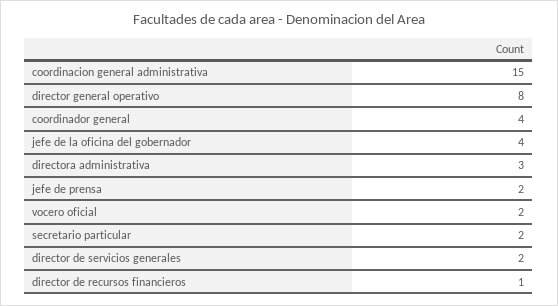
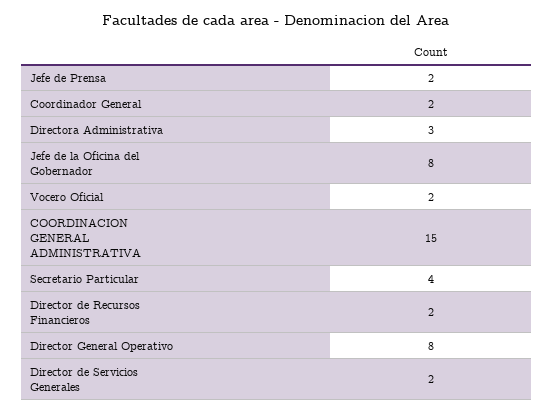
  {
    "coordinacion general administrativa": 15,
    "director general operativo": 8,
-   "coordinador general": 4,
+   "coordinador general": 2,
-   "jefe de la oficina del gobernador": 4,
+   "jefe de la oficina del gobernador": 8,
    "directora administrativa": 3,
    "jefe de prensa": 2,
    "vocero oficial": 2,
-   "secretario particular": 2,
+   "secretario particular": 4,
    "director de servicios generales": 2,
-   "director de recursos financieros": 1
+   "director de recursos financieros": 2
  }

